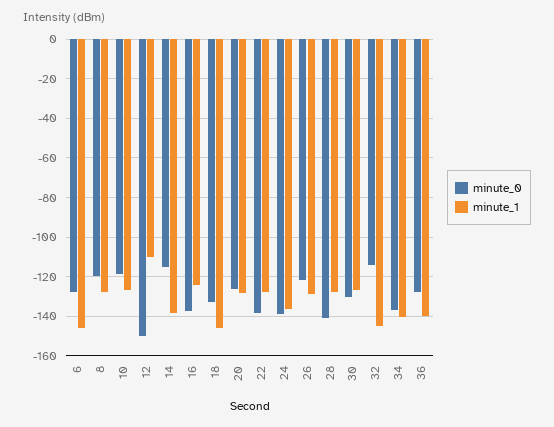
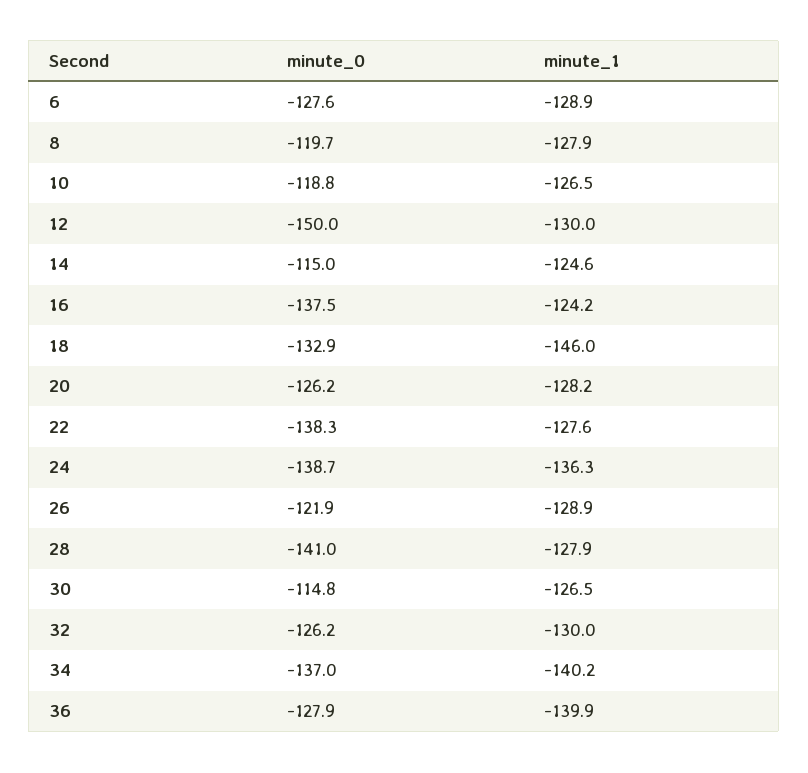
  {
    "minute_0": {
      "6": -127.6,
      "8": -119.7,
      "10": -118.8,
      "12": -150,
      "14": -115,
      "16": -137.5,
      "18": -132.9,
      "20": -126.2,
      "22": -138.3,
      "24": -138.7,
      "26": -121.9,
      "28": -141,
-     "30": -130,
+     "30": -114.8,
-     "32": -115,
+     "32": -126.2,
      "34": -137,
      "36": -127.9
    },
    "minute_1": {
-     "6": -145,
+     "6": -128.9,
      "8": -127.9,
      "10": -126.5,
-     "12": -110,
+     "12": -130,
-     "14": -140,
+     "14": -124.6,
      "16": -124.2,
      "18": -146,
      "20": -128.2,
      "22": -127.6,
      "24": -136.3,
      "26": -128.9,
      "28": -127.9,
      "30": -126.5,
-     "32": -145,
+     "32": -130,
      "34": -140.2,
      "36": -139.9
    }
  }

